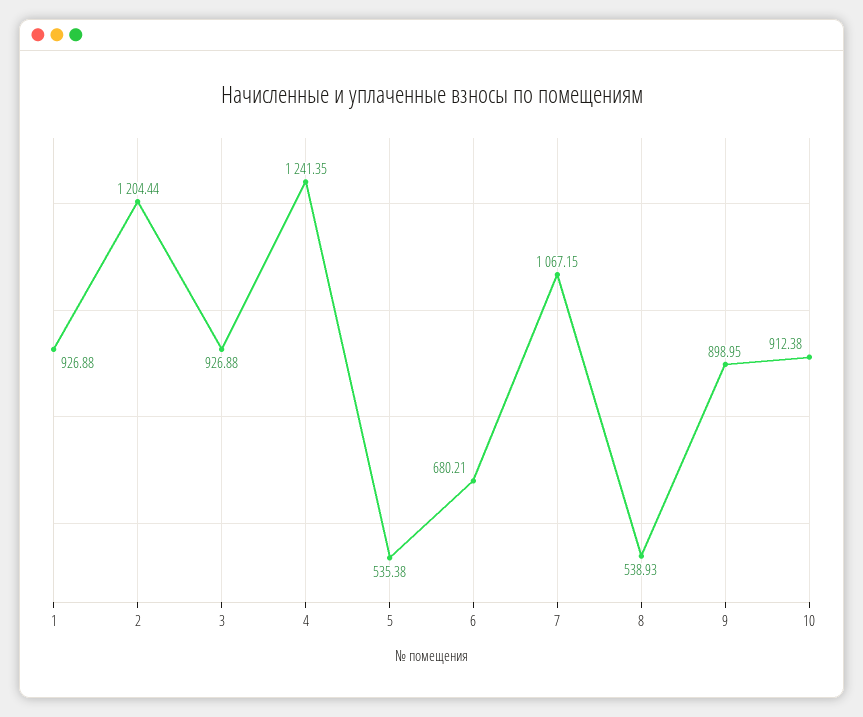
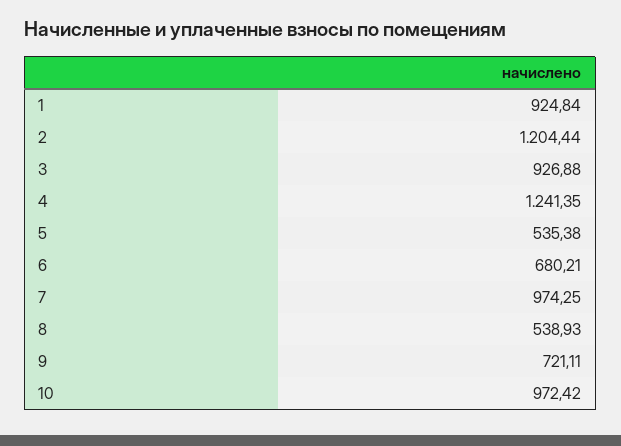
  {
-   "1": 926.88,
+   "1": 924.84,
    "2": 1204.44,
    "3": 926.88,
    "4": 1241.35,
    "5": 535.38,
    "6": 680.21,
-   "7": 1067.15,
+   "7": 974.25,
    "8": 538.93,
-   "9": 898.95,
+   "9": 721.11,
-   "10": 912.38
+   "10": 972.42
  }

